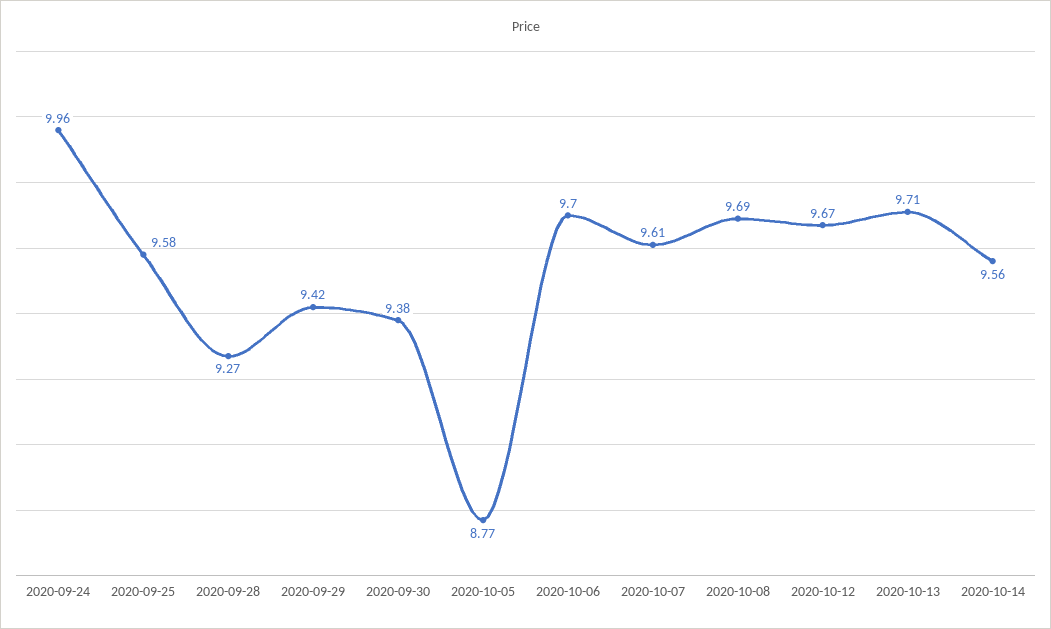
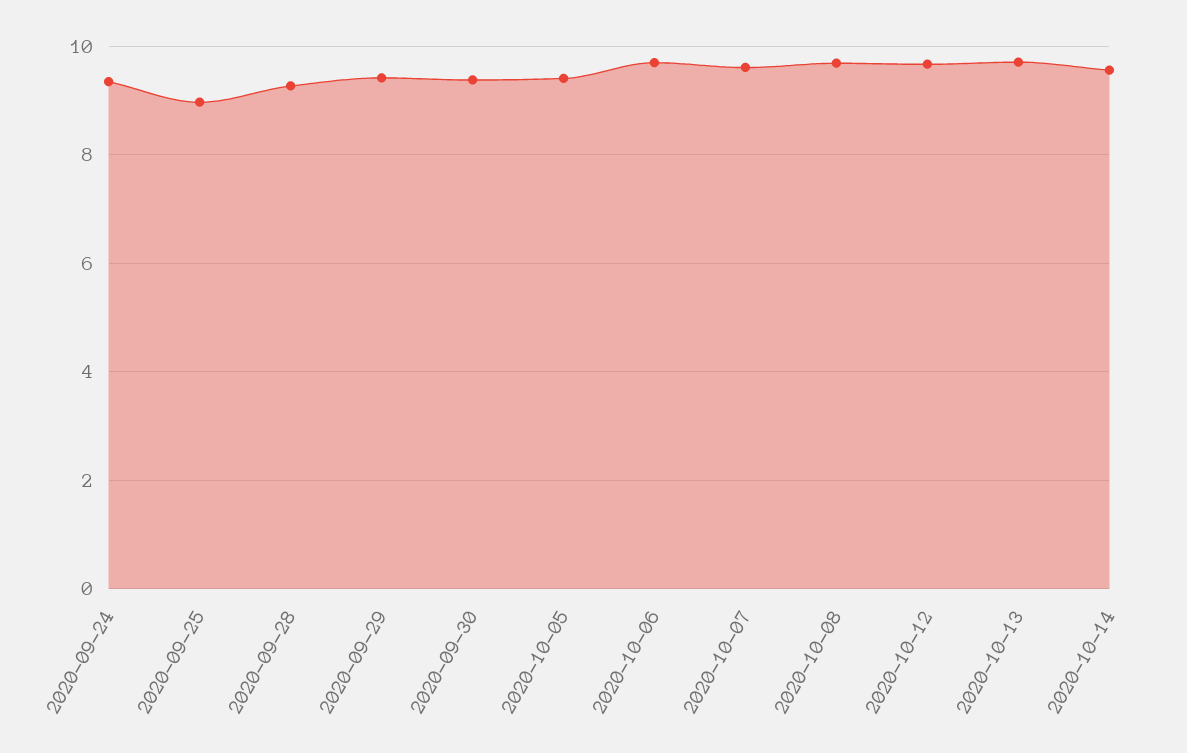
  {
-   "2020-09-24": 9.96,
+   "2020-09-24": 9.4,
-   "2020-09-25": 9.58,
+   "2020-09-25": 9,
    "2020-09-28": 9.27,
    "2020-09-29": 9.42,
    "2020-09-30": 9.38,
-   "2020-10-05": 8.77,
+   "2020-10-05": 9.4,
    "2020-10-06": 9.7,
    "2020-10-07": 9.61,
    "2020-10-08": 9.69,
    "2020-10-12": 9.67,
    "2020-10-13": 9.71,
    "2020-10-14": 9.56
  }

